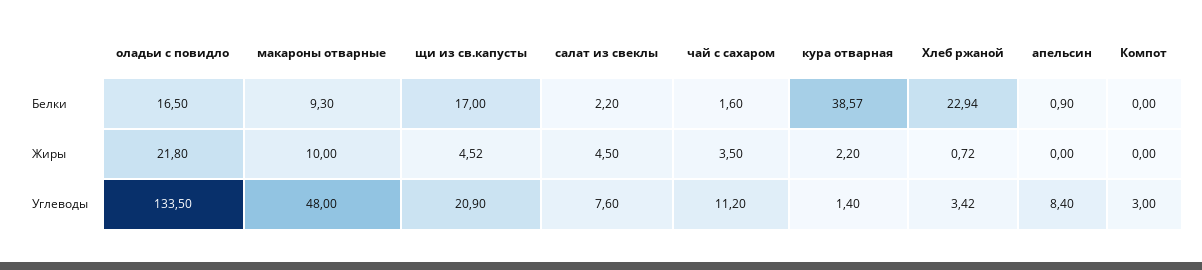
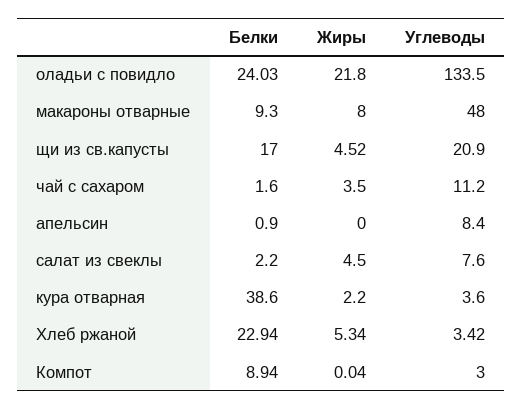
  {
    "оладьи с повидло": {
-     "Белки": 16.5,
+     "Белки": 24.03,
      "Жиры": 21.8,
      "Углеводы": 133.5
    },
    "макароны отварные": {
      "Белки": 9.3,
-     "Жиры": 10,
+     "Жиры": 8,
      "Углеводы": 48
    },
    "щи из св.капусты": {
      "Белки": 17,
      "Жиры": 4.52,
      "Углеводы": 20.9
    },
    "салат из свеклы": {
      "Белки": 2.2,
      "Жиры": 4.5,
      "Углеводы": 7.6
    },
    "чай с сахаром": {
      "Белки": 1.6,
      "Жиры": 3.5,
      "Углеводы": 11.2
    },
    "кура отварная": {
-     "Белки": 38.57,
+     "Белки": 38.6,
      "Жиры": 2.2,
-     "Углеводы": 1.4
+     "Углеводы": 3.6
    },
    "Хлеб ржаной": {
      "Белки": 22.94,
-     "Жиры": 0.72,
+     "Жиры": 5.34,
      "Углеводы": 3.42
    },
    "апельсин": {
      "Белки": 0.9,
      "Жиры": 0,
      "Углеводы": 8.4
    },
    "Компот": {
-     "Белки": 0,
+     "Белки": 8.94,
-     "Жиры": 0,
+     "Жиры": 0.04,
      "Углеводы": 3
    }
  }

